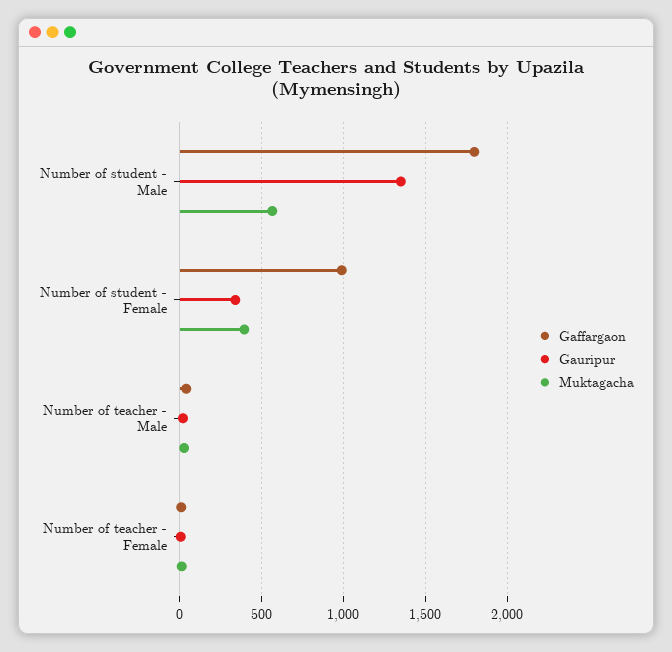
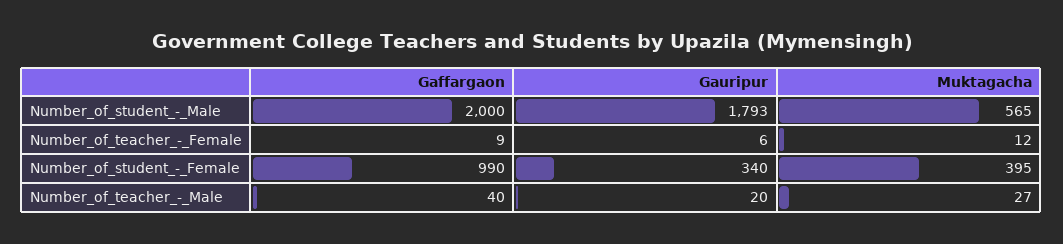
  {
    "Gaffargaon": {
-     "Number of student - Male": 1800,
+     "Number of student - Male": 2000,
      "Number of student - Female": 990,
      "Number of teacher - Male": 40,
      "Number of teacher - Female": 9
    },
    "Gauripur": {
-     "Number of student - Male": 1350,
+     "Number of student - Male": 1793,
      "Number of student - Female": 340,
      "Number of teacher - Male": 20,
      "Number of teacher - Female": 6
    },
    "Muktagacha": {
      "Number of student - Male": 565,
      "Number of student - Female": 395,
      "Number of teacher - Male": 27,
      "Number of teacher - Female": 12
    }
  }

